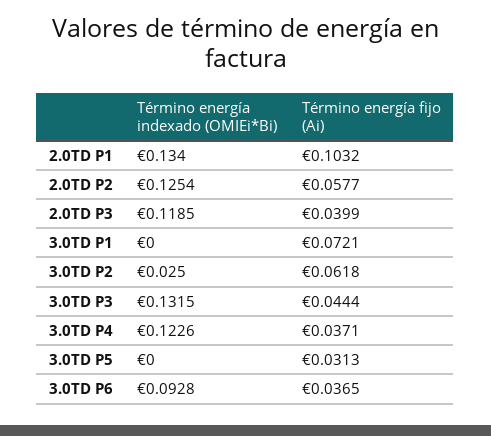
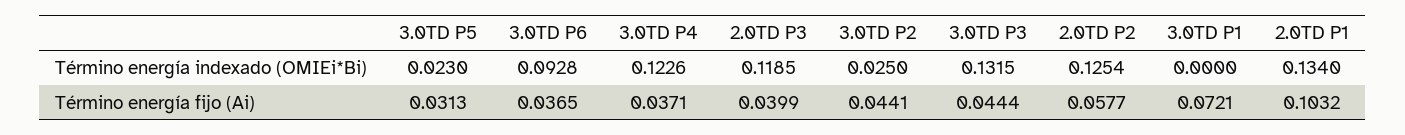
  {
    "Término energía indexado (OMIEi*Bi)": {
      "2.0TD P1": 0.134,
      "2.0TD P2": 0.1254,
      "2.0TD P3": 0.1185,
      "3.0TD P1": 0,
      "3.0TD P2": 0.025,
      "3.0TD P3": 0.1315,
      "3.0TD P4": 0.1226,
-     "3.0TD P5": 0,
+     "3.0TD P5": 0.023,
      "3.0TD P6": 0.0928
    },
    "Término energía fijo (Ai)": {
      "2.0TD P1": 0.1032,
      "2.0TD P2": 0.0577,
      "2.0TD P3": 0.0399,
      "3.0TD P1": 0.0721,
-     "3.0TD P2": 0.0618,
+     "3.0TD P2": 0.0441,
      "3.0TD P3": 0.0444,
      "3.0TD P4": 0.0371,
      "3.0TD P5": 0.0313,
      "3.0TD P6": 0.0365
    }
  }

